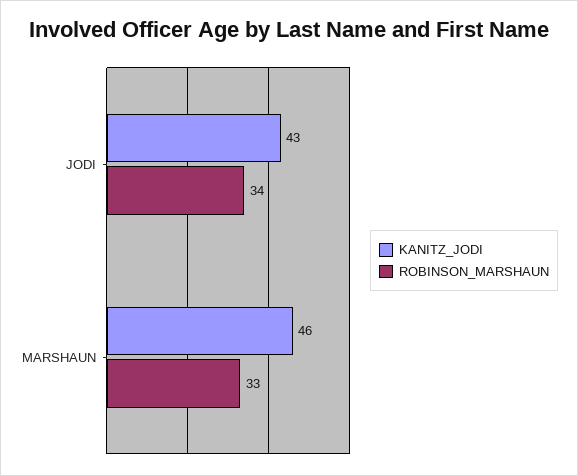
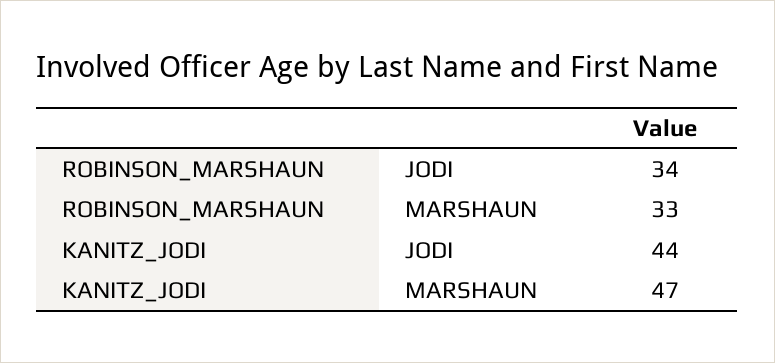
  {
    "KANITZ_JODI": {
-     "JODI": 43,
+     "JODI": 44,
-     "MARSHAUN": 46
+     "MARSHAUN": 47
    },
    "ROBINSON_MARSHAUN": {
      "JODI": 34,
      "MARSHAUN": 33
    }
  }

